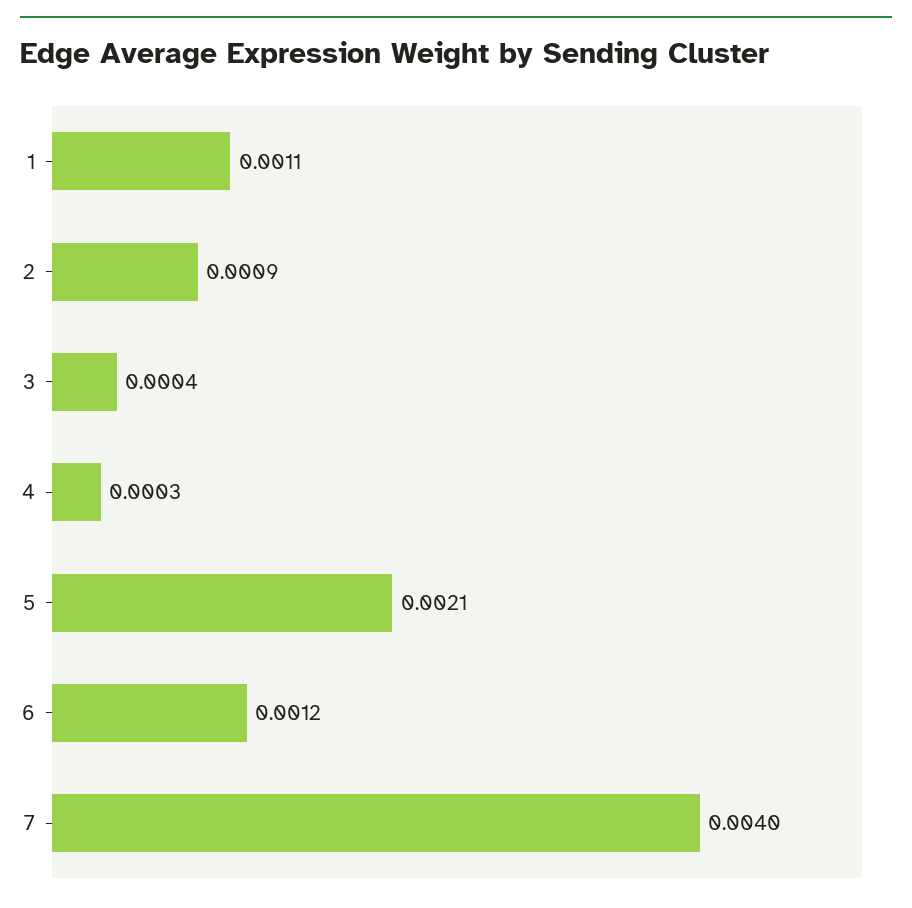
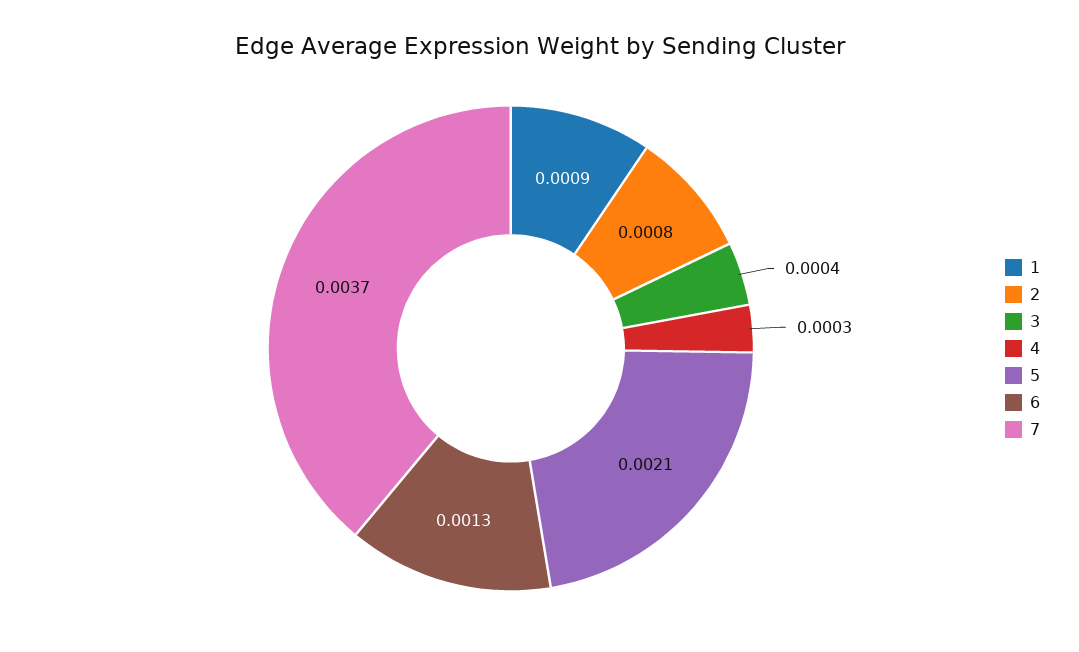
  {
-   "1": 0.0011,
+   "1": 0.0009,
-   "2": 0.0009,
+   "2": 0.0008,
    "3": 0.0004,
    "4": 0.0003,
    "5": 0.0021,
-   "6": 0.0012,
+   "6": 0.0013,
-   "7": 0.004
+   "7": 0.0037
  }

